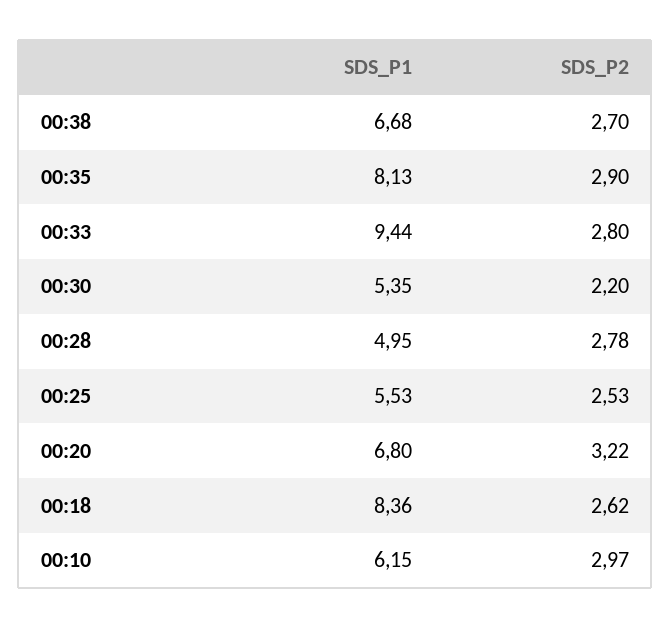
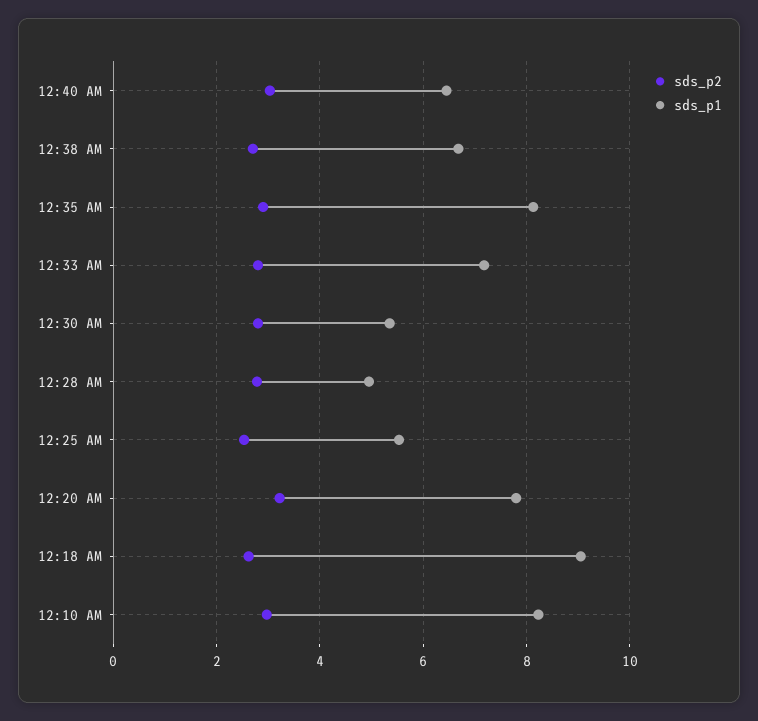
  {
    "SDS_P1": {
      "00:38": 6.68,
      "00:35": 8.13,
-     "00:33": 9.44,
+     "00:33": 7.2,
      "00:30": 5.35,
      "00:28": 4.95,
      "00:25": 5.53,
-     "00:20": 6.8,
+     "00:20": 7.8,
-     "00:18": 8.36,
+     "00:18": 9,
-     "00:10": 6.15
+     "00:10": 8.2,
+     "12:40 AM": 6.4
    },
    "SDS_P2": {
      "00:38": 2.7,
      "00:35": 2.9,
      "00:33": 2.8,
-     "00:30": 2.2,
+     "00:30": 2.8,
      "00:28": 2.78,
      "00:25": 2.53,
      "00:20": 3.22,
      "00:18": 2.62,
-     "00:10": 2.97
+     "00:10": 2.97,
+     "12:40 AM": 3
    }
  }

